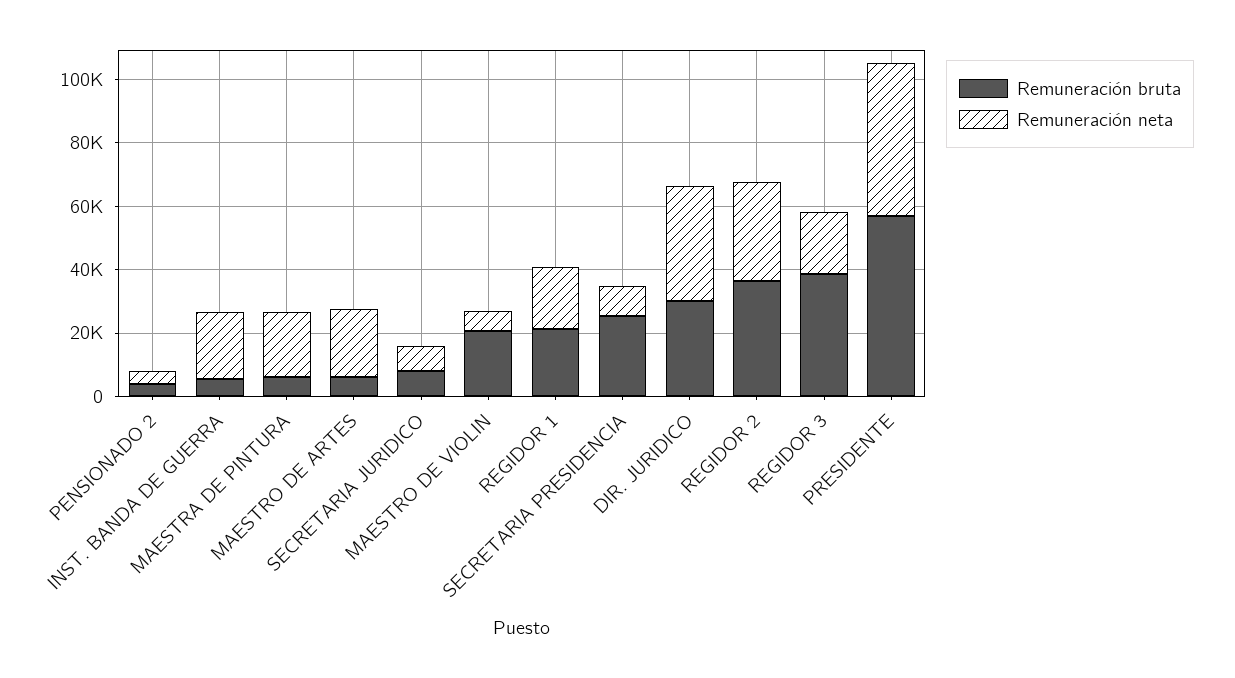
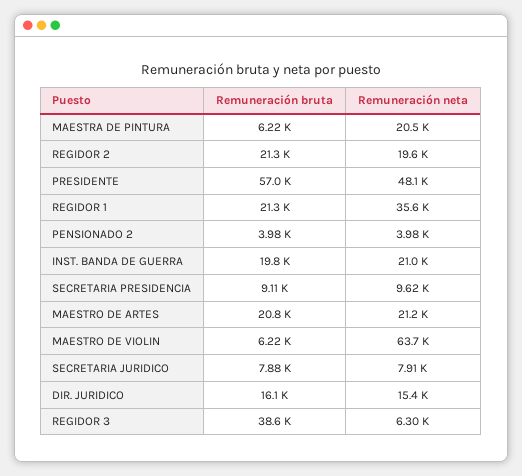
  {
    "Remuneración bruta": {
      "PENSIONADO 2": 3980,
-     "INST. BANDA DE GUERRA": 5000,
+     "INST. BANDA DE GUERRA": 19800,
      "MAESTRA DE PINTURA": 6220,
-     "MAESTRO DE ARTES": 5000,
+     "MAESTRO DE ARTES": 20800,
      "SECRETARIA JURIDICO": 7880,
-     "MAESTRO DE VIOLIN": 20000,
+     "MAESTRO DE VIOLIN": 6220,
      "REGIDOR 1": 21300,
-     "SECRETARIA PRESIDENCIA": 25000,
+     "SECRETARIA PRESIDENCIA": 9110,
-     "DIR. JURIDICO": 30000,
+     "DIR. JURIDICO": 16100,
-     "REGIDOR 2": 35000,
+     "REGIDOR 2": 21300,
      "REGIDOR 3": 38600,
      "PRESIDENTE": 57000
    },
    "Remuneración neta": {
      "PENSIONADO 2": 3980,
      "INST. BANDA DE GUERRA": 21000,
      "MAESTRA DE PINTURA": 20500,
      "MAESTRO DE ARTES": 21200,
      "SECRETARIA JURIDICO": 7910,
-     "MAESTRO DE VIOLIN": 5000,
+     "MAESTRO DE VIOLIN": 63700,
-     "REGIDOR 1": 20000,
+     "REGIDOR 1": 35600,
      "SECRETARIA PRESIDENCIA": 9620,
-     "DIR. JURIDICO": 35000,
+     "DIR. JURIDICO": 15400,
-     "REGIDOR 2": 30000,
+     "REGIDOR 2": 19600,
-     "REGIDOR 3": 20000,
+     "REGIDOR 3": 6300,
      "PRESIDENTE": 48100
    }
  }

